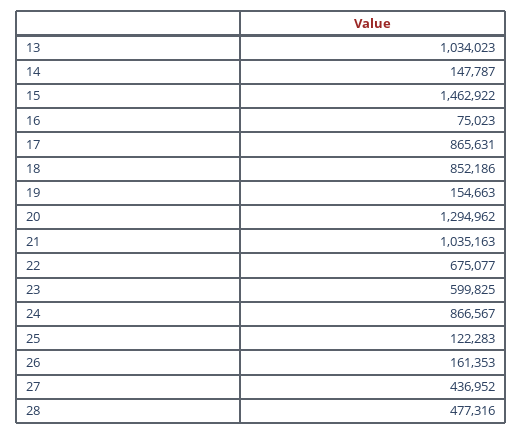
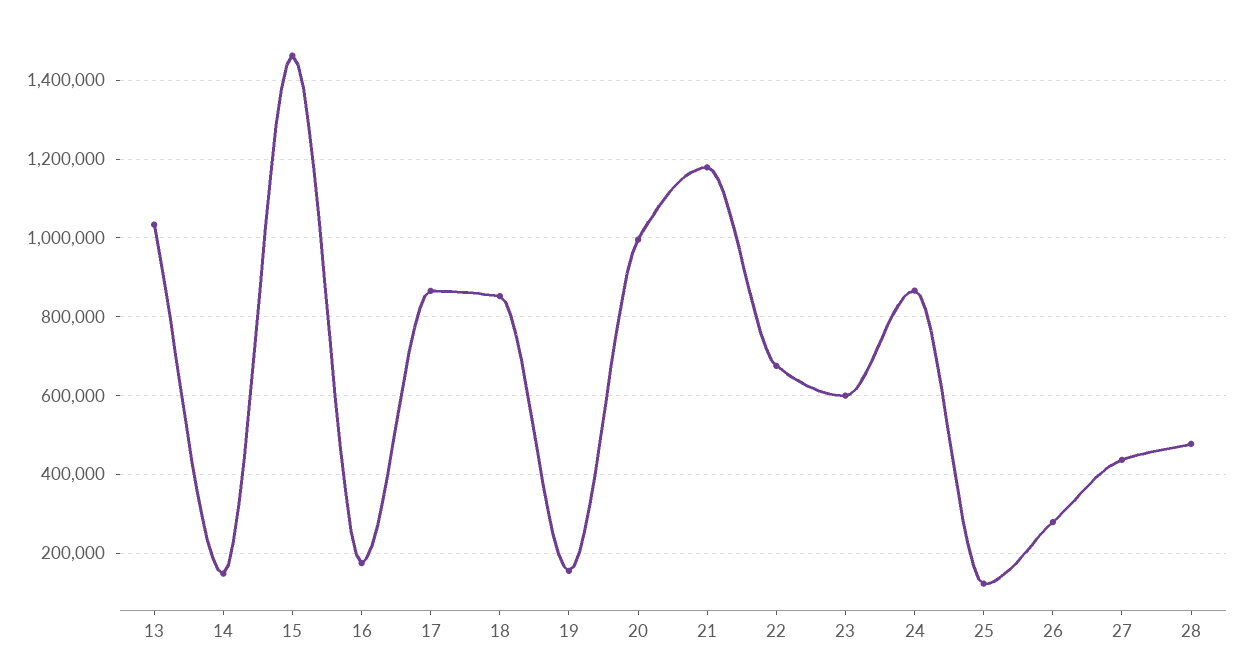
  {
    "13": 1034023,
    "14": 147787,
    "15": 1462922,
-   "16": 75023,
+   "16": 180000,
    "17": 865631,
    "18": 852186,
    "19": 154663,
-   "20": 1294962,
+   "20": 1000000,
-   "21": 1035163,
+   "21": 1180000,
    "22": 675077,
    "23": 599825,
    "24": 866567,
    "25": 122283,
-   "26": 161353,
+   "26": 280000,
    "27": 436952,
    "28": 477316
  }

